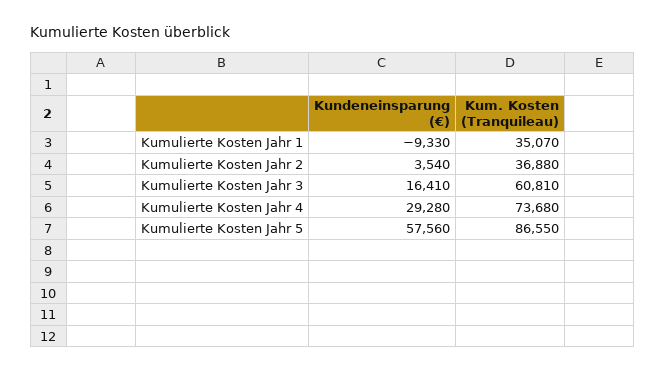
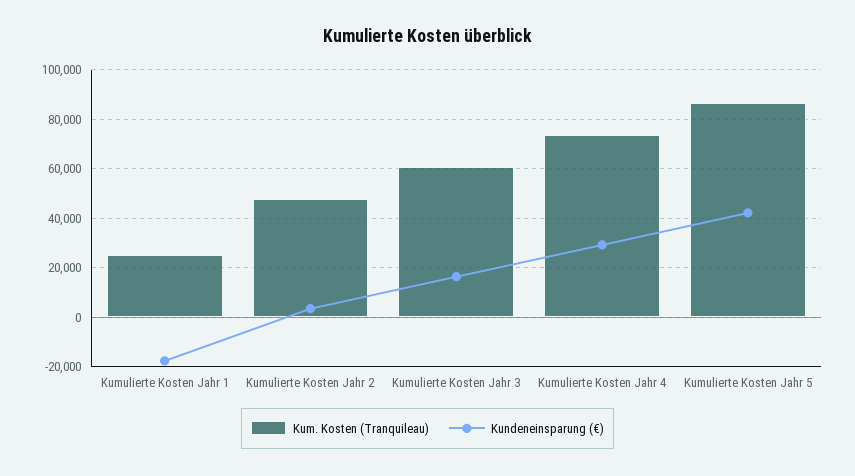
  {
    "Kundeneinsparung (€)": {
-     "Kumulierte Kosten Jahr 1": -9330,
+     "Kumulierte Kosten Jahr 1": -17500,
      "Kumulierte Kosten Jahr 2": 3540,
      "Kumulierte Kosten Jahr 3": 16410,
      "Kumulierte Kosten Jahr 4": 29280,
-     "Kumulierte Kosten Jahr 5": 57560
+     "Kumulierte Kosten Jahr 5": 42500
    },
    "Kum. Kosten (Tranquileau)": {
-     "Kumulierte Kosten Jahr 1": 35070,
+     "Kumulierte Kosten Jahr 1": 25000,
-     "Kumulierte Kosten Jahr 2": 36880,
+     "Kumulierte Kosten Jahr 2": 47500,
      "Kumulierte Kosten Jahr 3": 60810,
      "Kumulierte Kosten Jahr 4": 73680,
      "Kumulierte Kosten Jahr 5": 86550
    }
  }

